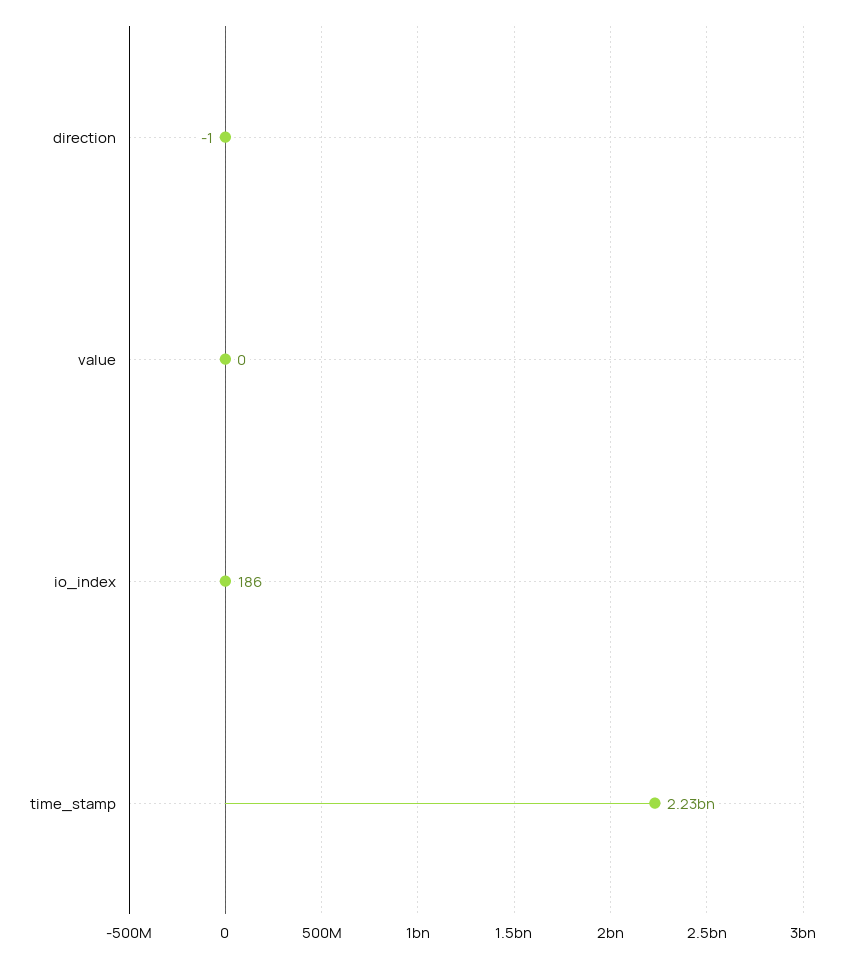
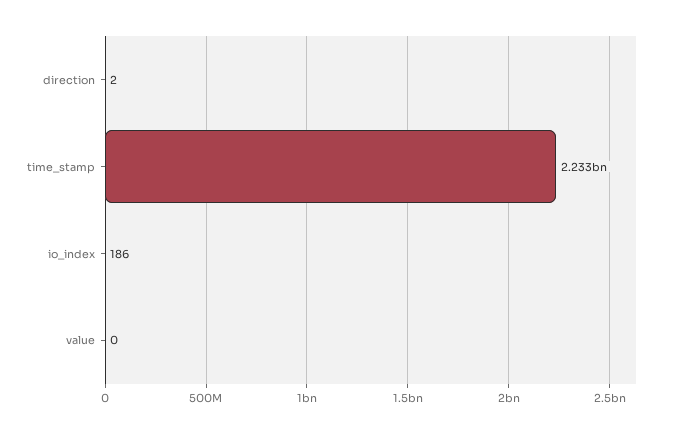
  {
-   "direction": -1,
+   "direction": 2,
    "value": 0,
    "io_index": 186,
    "time_stamp": 2233000000
  }

